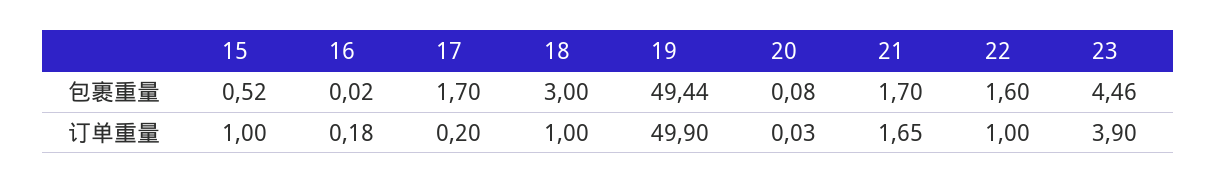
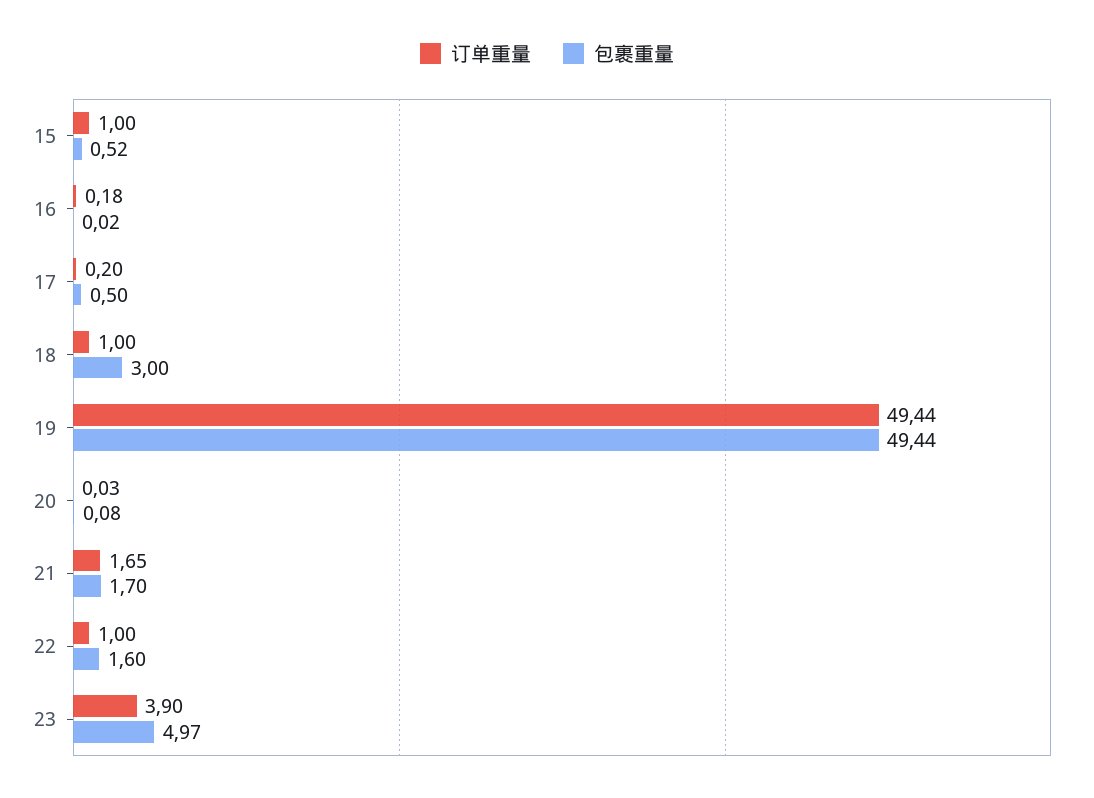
  {
    "包裹重量": {
      "15": 0.52,
      "16": 0.02,
-     "17": 1.7,
+     "17": 0.5,
      "18": 3,
      "19": 49.44,
      "20": 0.08,
      "21": 1.7,
      "22": 1.6,
-     "23": 4.46
+     "23": 4.97
    },
    "订单重量": {
      "15": 1,
      "16": 0.18,
      "17": 0.2,
      "18": 1,
-     "19": 49.9,
+     "19": 49.44,
      "20": 0.03,
      "21": 1.65,
      "22": 1,
      "23": 3.9
    }
  }

